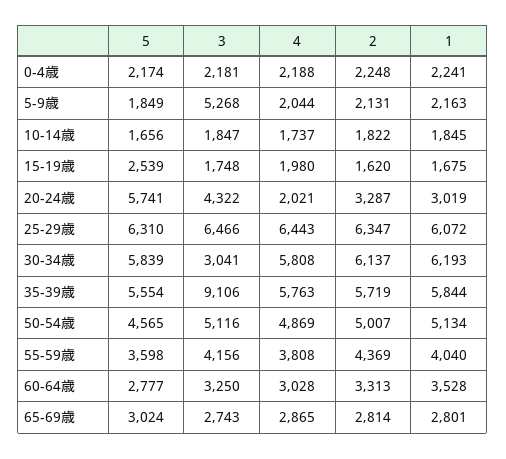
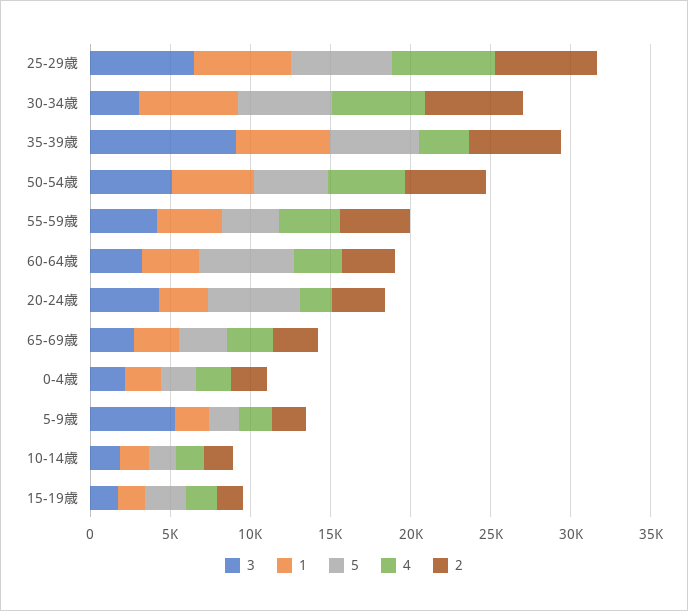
  {
    "5": {
      "0-4歳": 2174,
      "5-9歳": 1849,
      "10-14歳": 1656,
      "15-19歳": 2539,
      "20-24歳": 5741,
      "25-29歳": 6310,
      "30-34歳": 5839,
      "35-39歳": 5554,
      "50-54歳": 4565,
      "55-59歳": 3598,
-     "60-64歳": 2777,
+     "60-64歳": 6000,
      "65-69歳": 3024
    },
    "3": {
      "0-4歳": 2181,
      "5-9歳": 5268,
      "10-14歳": 1847,
      "15-19歳": 1748,
      "20-24歳": 4322,
      "25-29歳": 6466,
      "30-34歳": 3041,
      "35-39歳": 9106,
      "50-54歳": 5116,
      "55-59歳": 4156,
      "60-64歳": 3250,
      "65-69歳": 2743
    },
    "4": {
      "0-4歳": 2188,
      "5-9歳": 2044,
      "10-14歳": 1737,
      "15-19歳": 1980,
      "20-24歳": 2021,
      "25-29歳": 6443,
      "30-34歳": 5808,
-     "35-39歳": 5763,
+     "35-39歳": 3000,
      "50-54歳": 4869,
      "55-59歳": 3808,
      "60-64歳": 3028,
      "65-69歳": 2865
    },
    "2": {
      "0-4歳": 2248,
      "5-9歳": 2131,
      "10-14歳": 1822,
      "15-19歳": 1620,
      "20-24歳": 3287,
      "25-29歳": 6347,
      "30-34歳": 6137,
      "35-39歳": 5719,
      "50-54歳": 5007,
      "55-59歳": 4369,
      "60-64歳": 3313,
      "65-69歳": 2814
    },
    "1": {
      "0-4歳": 2241,
      "5-9歳": 2163,
      "10-14歳": 1845,
      "15-19歳": 1675,
      "20-24歳": 3019,
      "25-29歳": 6072,
      "30-34歳": 6193,
      "35-39歳": 5844,
      "50-54歳": 5134,
      "55-59歳": 4040,
      "60-64歳": 3528,
      "65-69歳": 2801
    }
  }

